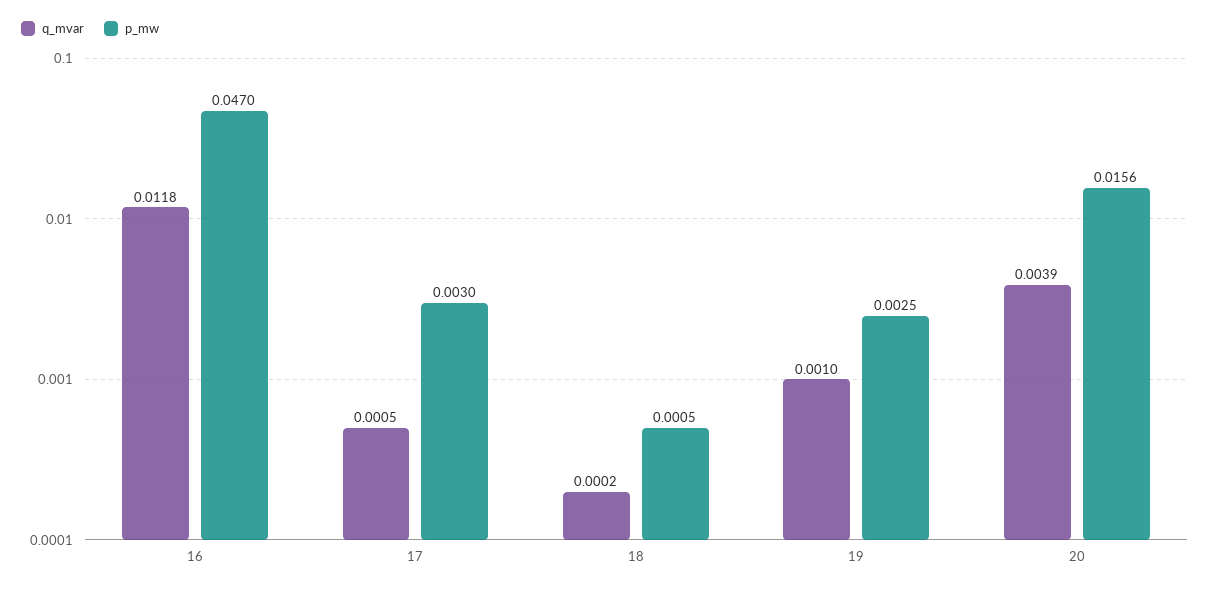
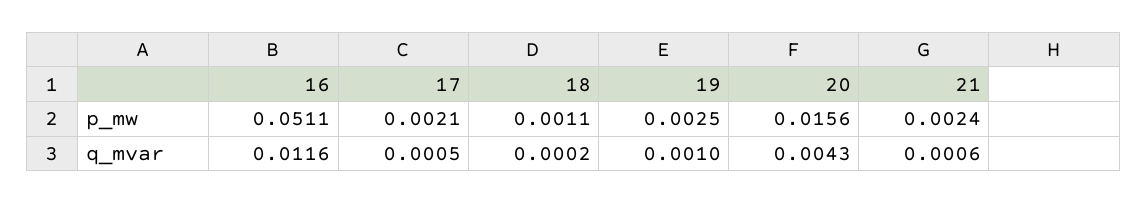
  {
    "q_mvar": {
-     "16": 0.0118,
+     "16": 0.0116,
      "17": 0.0005,
      "18": 0.0002,
      "19": 0.001,
-     "20": 0.0039
+     "20": 0.0043,
+     "21": 0.0006
    },
    "p_mw": {
-     "16": 0.047,
+     "16": 0.0511,
-     "17": 0.003,
+     "17": 0.0021,
-     "18": 0.0005,
+     "18": 0.0011,
      "19": 0.0025,
-     "20": 0.0156
+     "20": 0.0156,
+     "21": 0.0024
    }
  }

